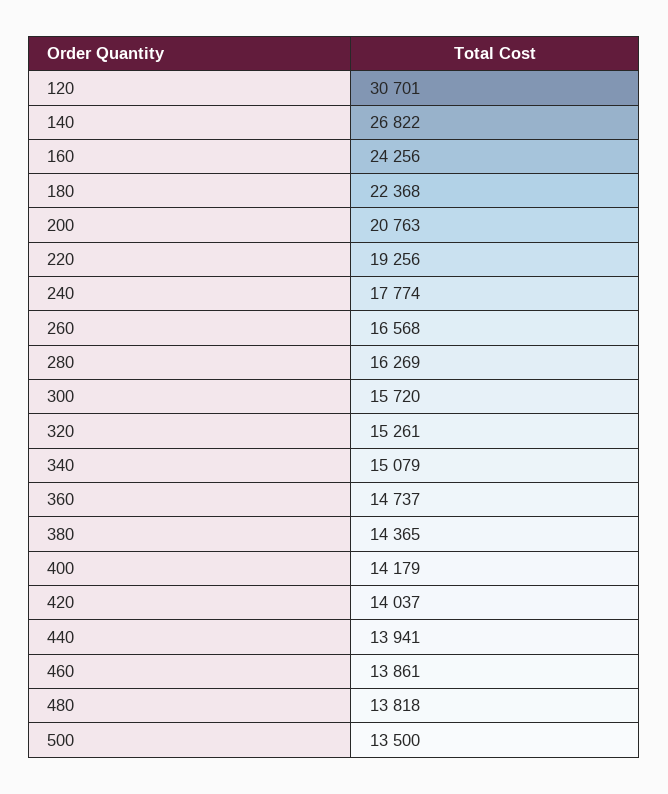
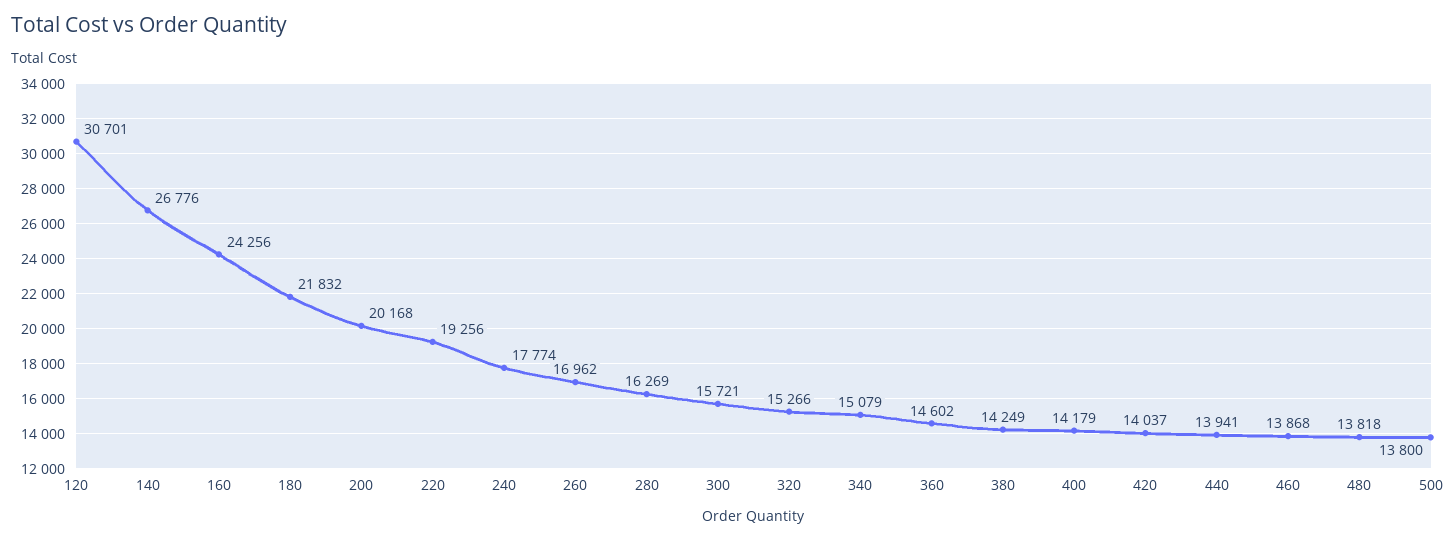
  {
    "120": 30701,
-   "140": 26822,
+   "140": 26776,
    "160": 24256,
-   "180": 22368,
+   "180": 21832,
-   "200": 20763,
+   "200": 20168,
    "220": 19256,
    "240": 17774,
-   "260": 16568,
+   "260": 16962,
    "280": 16269,
-   "300": 15720,
+   "300": 15721,
-   "320": 15261,
+   "320": 15266,
    "340": 15079,
-   "360": 14737,
+   "360": 14602,
-   "380": 14365,
+   "380": 14249,
    "400": 14179,
    "420": 14037,
    "440": 13941,
-   "460": 13861,
+   "460": 13868,
    "480": 13818,
-   "500": 13500
+   "500": 13800
  }

